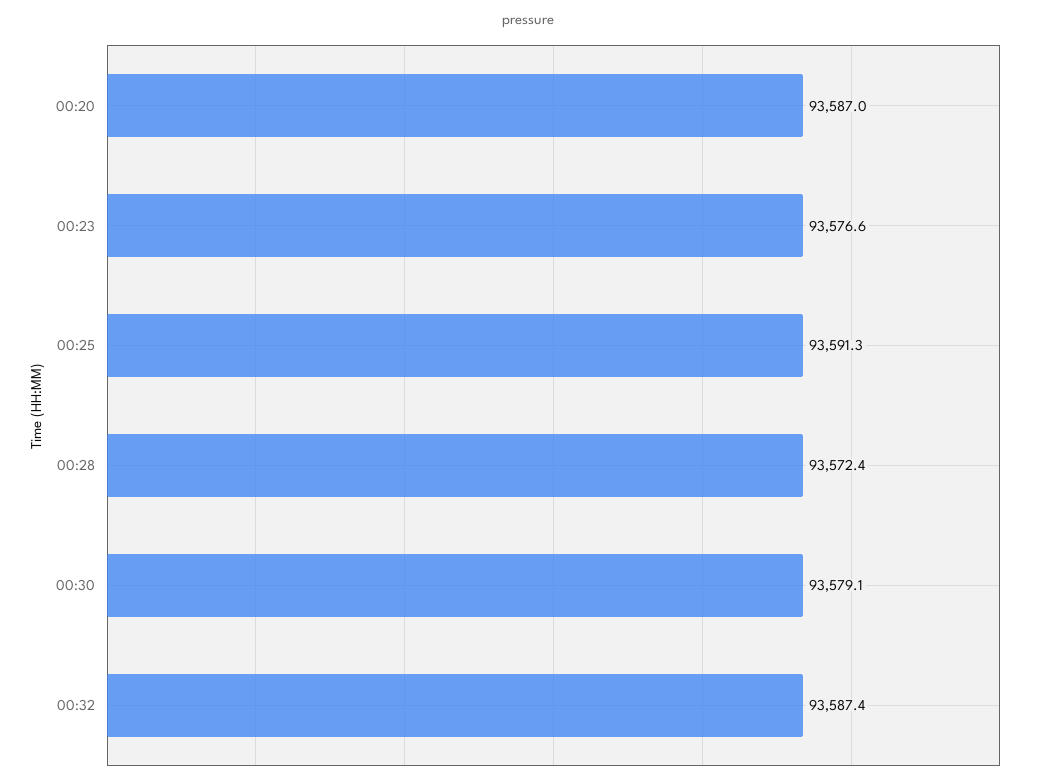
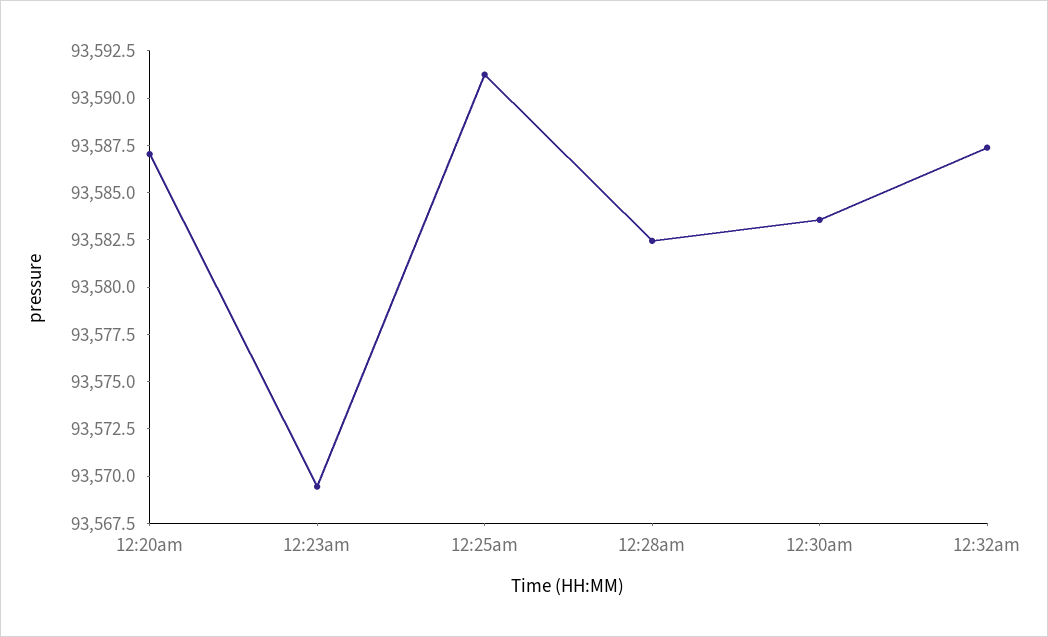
  {
    "00:20": 93587,
-   "00:23": 93576.6,
+   "00:23": 93569.5,
    "00:25": 93591.3,
-   "00:28": 93572.4,
+   "00:28": 93582.5,
-   "00:30": 93579.1,
+   "00:30": 93583.5,
    "00:32": 93587.4
  }

